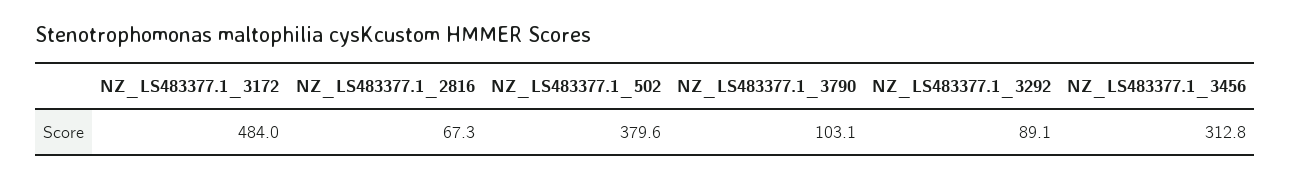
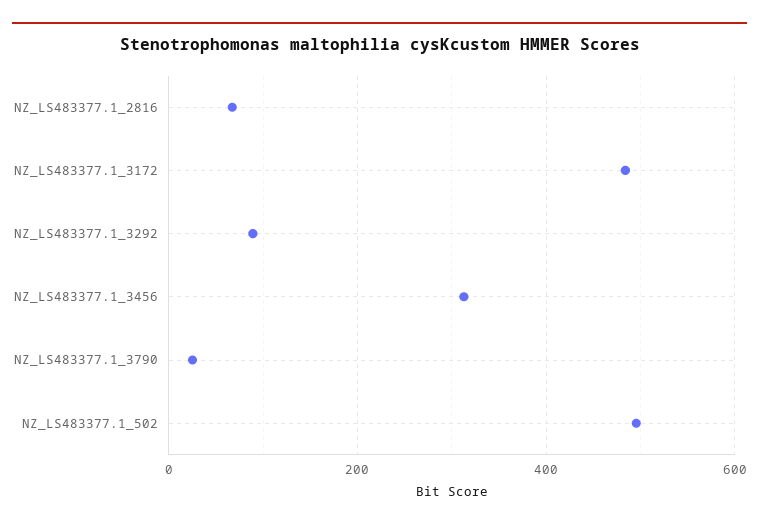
  {
    "NZ_LS483377.1_3172": 484,
    "NZ_LS483377.1_2816": 67.3,
-   "NZ_LS483377.1_502": 379.6,
+   "NZ_LS483377.1_502": 500,
-   "NZ_LS483377.1_3790": 103.1,
+   "NZ_LS483377.1_3790": 20,
    "NZ_LS483377.1_3292": 89.1,
    "NZ_LS483377.1_3456": 312.8
  }

